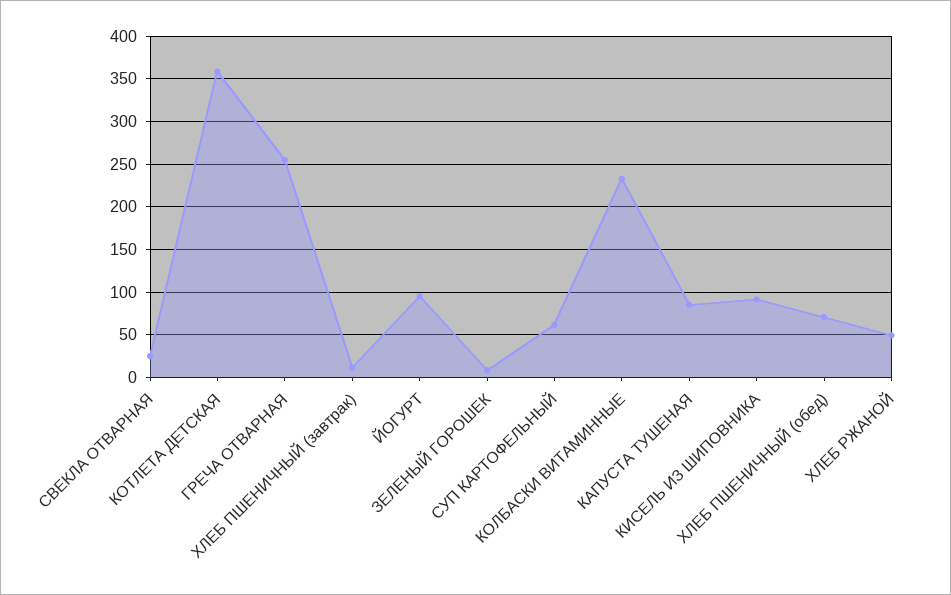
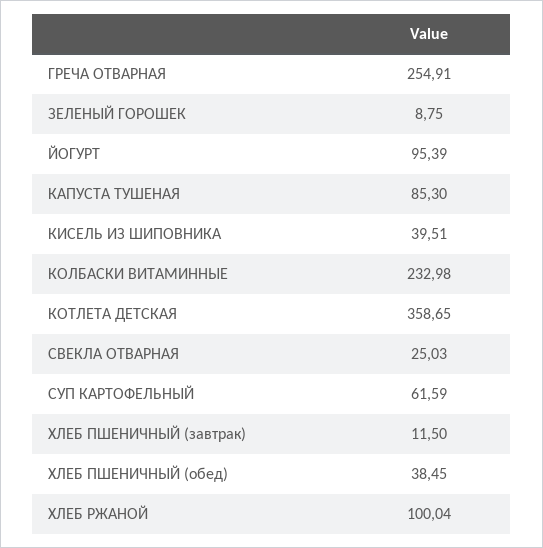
  {
    "СВЕКЛА ОТВАРНАЯ": 25.03,
    "КОТЛЕТА ДЕТСКАЯ": 358.65,
    "ГРЕЧА ОТВАРНАЯ": 254.91,
    "ХЛЕБ ПШЕНИЧНЫЙ (завтрак)": 11.5,
    "ЙОГУРТ": 95.39,
    "ЗЕЛЕНЫЙ ГОРОШЕК": 8.75,
    "СУП КАРТОФЕЛЬНЫЙ": 61.59,
    "КОЛБАСКИ ВИТАМИННЫЕ": 232.98,
    "КАПУСТА ТУШЕНАЯ": 85.3,
-   "КИСЕЛЬ ИЗ ШИПОВНИКА": 90,
+   "КИСЕЛЬ ИЗ ШИПОВНИКА": 39.51,
-   "ХЛЕБ ПШЕНИЧНЫЙ (обед)": 70,
+   "ХЛЕБ ПШЕНИЧНЫЙ (обед)": 38.45,
-   "ХЛЕБ РЖАНОЙ": 50
+   "ХЛЕБ РЖАНОЙ": 100.04
  }

